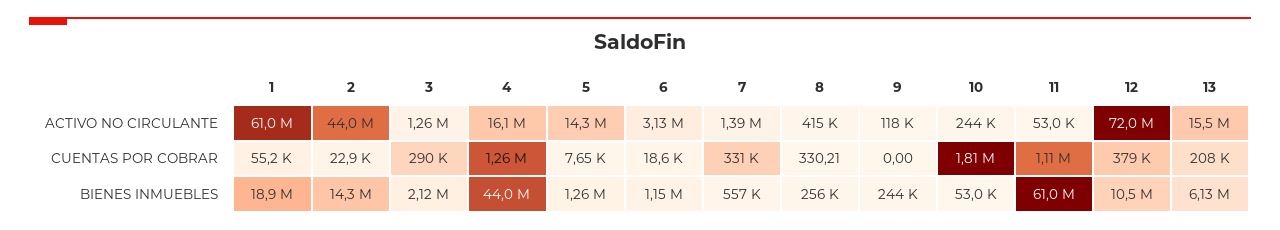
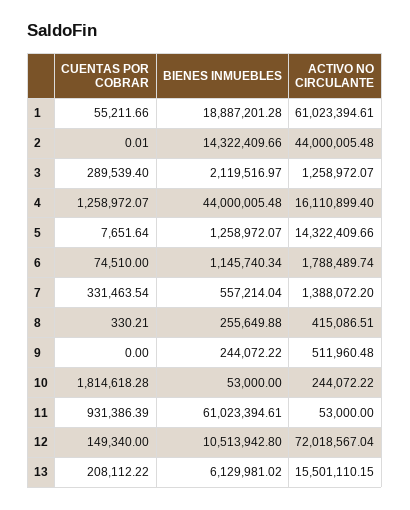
  {
    "1": {
      "ACTIVO NO CIRCULANTE": 61023394.61,
      "CUENTAS POR COBRAR": 55211.66,
      "BIENES INMUEBLES": 18887201.28
    },
    "2": {
      "ACTIVO NO CIRCULANTE": 44000005.48,
-     "CUENTAS POR COBRAR": 22900,
+     "CUENTAS POR COBRAR": 0.01,
      "BIENES INMUEBLES": 14322409.66
    },
    "3": {
      "ACTIVO NO CIRCULANTE": 1258972.07,
      "CUENTAS POR COBRAR": 289539.4,
      "BIENES INMUEBLES": 2119516.97
    },
    "4": {
      "ACTIVO NO CIRCULANTE": 16110899.4,
      "CUENTAS POR COBRAR": 1258972.07,
      "BIENES INMUEBLES": 44000005.48
    },
    "5": {
      "ACTIVO NO CIRCULANTE": 14322409.66,
      "CUENTAS POR COBRAR": 7651.64,
      "BIENES INMUEBLES": 1258972.07
    },
    "6": {
-     "ACTIVO NO CIRCULANTE": 3130000,
+     "ACTIVO NO CIRCULANTE": 1788489.74,
-     "CUENTAS POR COBRAR": 18600,
+     "CUENTAS POR COBRAR": 74510,
      "BIENES INMUEBLES": 1145740.34
    },
    "7": {
      "ACTIVO NO CIRCULANTE": 1388072.2,
      "CUENTAS POR COBRAR": 331463.54,
      "BIENES INMUEBLES": 557214.04
    },
    "8": {
      "ACTIVO NO CIRCULANTE": 415086.51,
      "CUENTAS POR COBRAR": 330.21,
      "BIENES INMUEBLES": 255649.88
    },
    "9": {
-     "ACTIVO NO CIRCULANTE": 118000,
+     "ACTIVO NO CIRCULANTE": 511960.48,
      "CUENTAS POR COBRAR": 0,
      "BIENES INMUEBLES": 244072.22
    },
    "10": {
      "ACTIVO NO CIRCULANTE": 244072.22,
      "CUENTAS POR COBRAR": 1814618.28,
      "BIENES INMUEBLES": 53000
    },
    "11": {
      "ACTIVO NO CIRCULANTE": 53000,
-     "CUENTAS POR COBRAR": 1110000,
+     "CUENTAS POR COBRAR": 931386.39,
      "BIENES INMUEBLES": 61023394.61
    },
    "12": {
      "ACTIVO NO CIRCULANTE": 72018567.04,
-     "CUENTAS POR COBRAR": 379000,
+     "CUENTAS POR COBRAR": 149340,
      "BIENES INMUEBLES": 10513942.8
    },
    "13": {
      "ACTIVO NO CIRCULANTE": 15501110.15,
      "CUENTAS POR COBRAR": 208112.22,
      "BIENES INMUEBLES": 6129981.02
    }
  }

